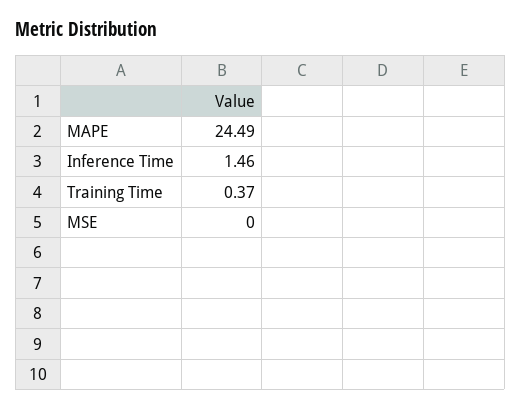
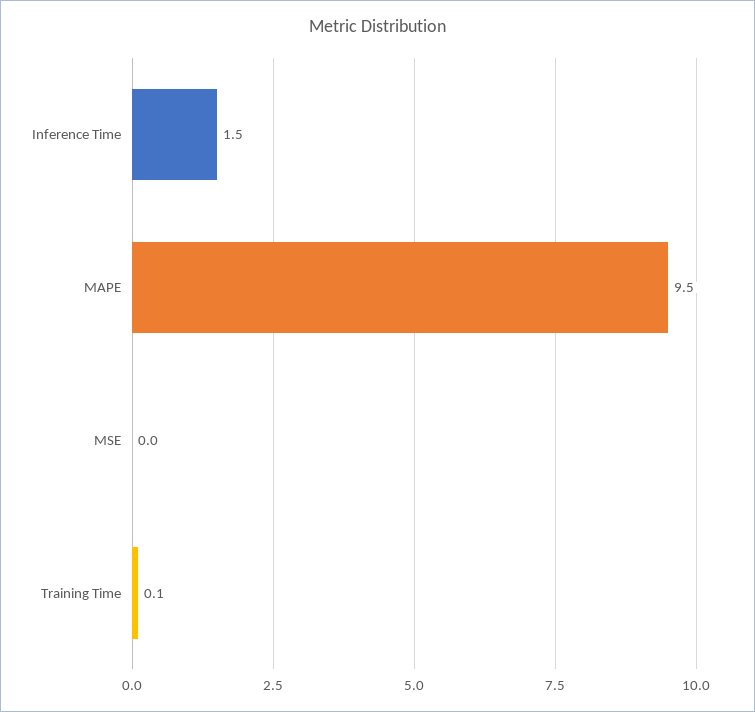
  {
-   "MAPE": 24.49,
+   "MAPE": 9.5,
    "Inference Time": 1.46,
-   "Training Time": 0.37,
+   "Training Time": 0.1,
    "MSE": 0
  }

